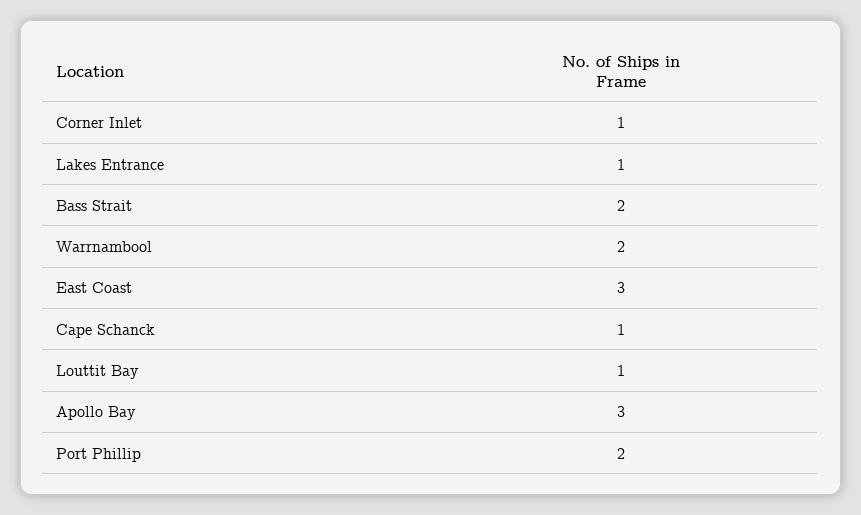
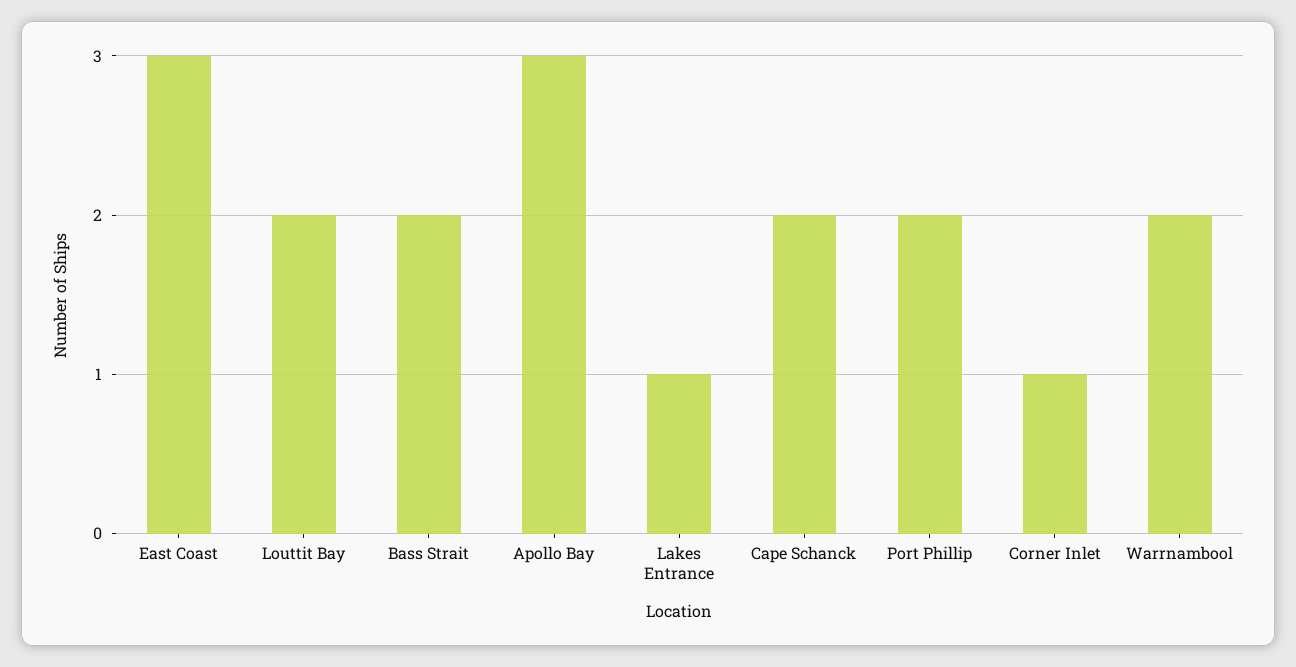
  {
    "Corner Inlet": 1,
    "Lakes Entrance": 1,
    "Bass Strait": 2,
    "Warrnambool": 2,
    "East Coast": 3,
-   "Cape Schanck": 1,
+   "Cape Schanck": 2,
-   "Louttit Bay": 1,
+   "Louttit Bay": 2,
    "Apollo Bay": 3,
    "Port Phillip": 2
  }

